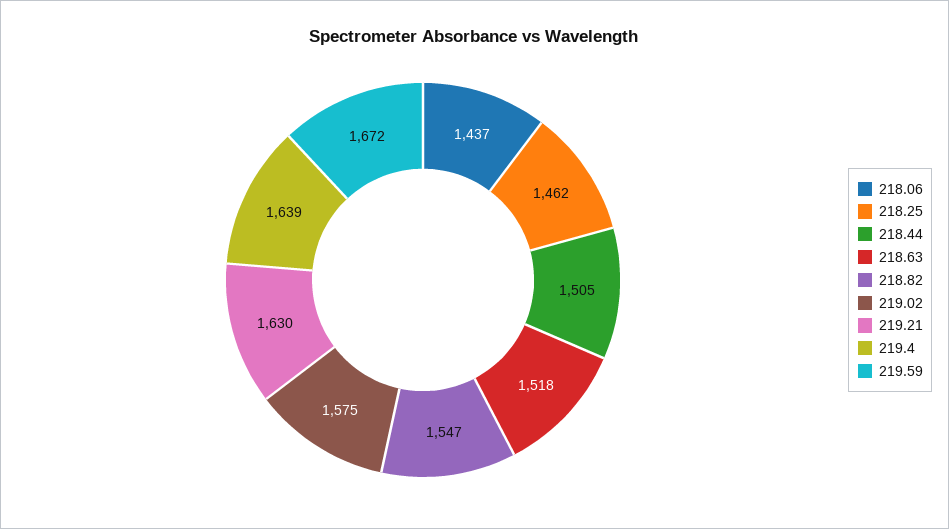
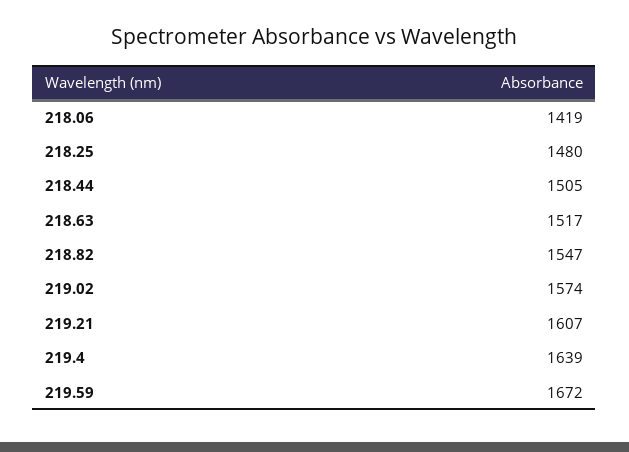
  {
-   "218.06": 1437,
+   "218.06": 1419,
-   "218.25": 1462,
+   "218.25": 1480,
    "218.44": 1505,
-   "218.63": 1518,
+   "218.63": 1517,
    "218.82": 1547,
-   "219.02": 1575,
+   "219.02": 1574,
-   "219.21": 1630,
+   "219.21": 1607,
    "219.4": 1639,
    "219.59": 1672
  }

